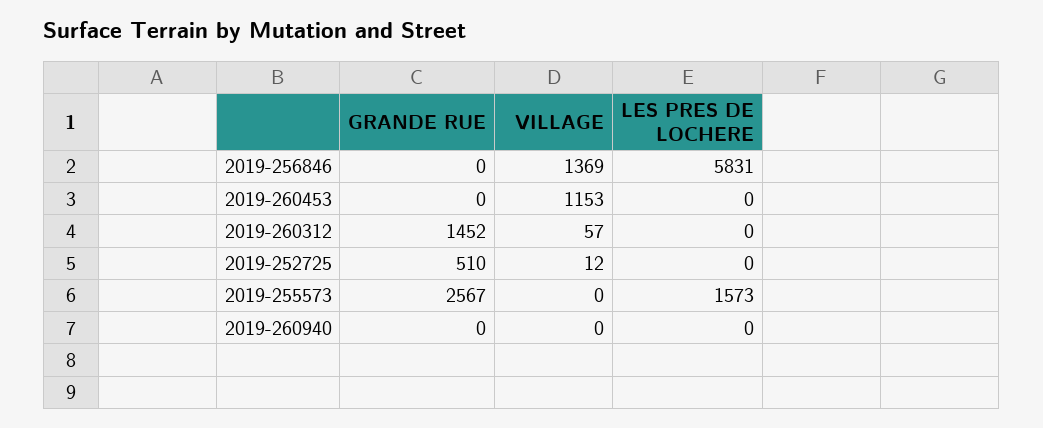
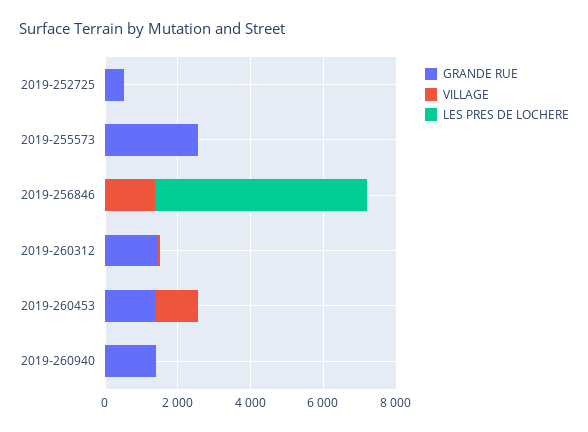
  {
    "GRANDE RUE": {
      "2019-256846": 0,
-     "2019-260453": 0,
+     "2019-260453": 1500,
      "2019-260312": 1452,
      "2019-252725": 510,
      "2019-255573": 2567,
-     "2019-260940": 0
+     "2019-260940": 1500
    },
    "VILLAGE": {
      "2019-256846": 1369,
      "2019-260453": 1153,
      "2019-260312": 57,
      "2019-252725": 12,
      "2019-255573": 0,
      "2019-260940": 0
    },
    "LES PRES DE LOCHERE": {
      "2019-256846": 5831,
      "2019-260453": 0,
      "2019-260312": 0,
      "2019-252725": 0,
-     "2019-255573": 1573,
+     "2019-255573": 0,
      "2019-260940": 0
    }
  }

